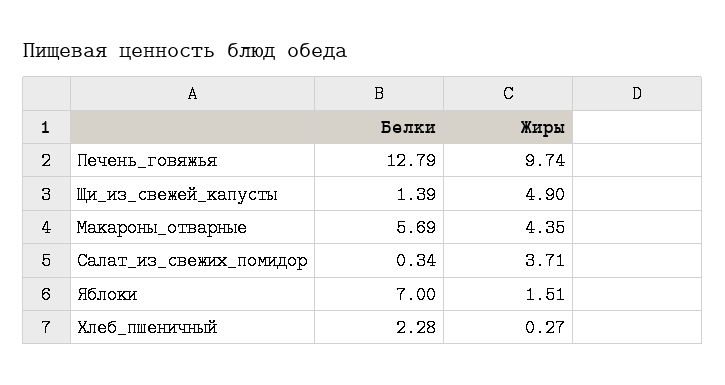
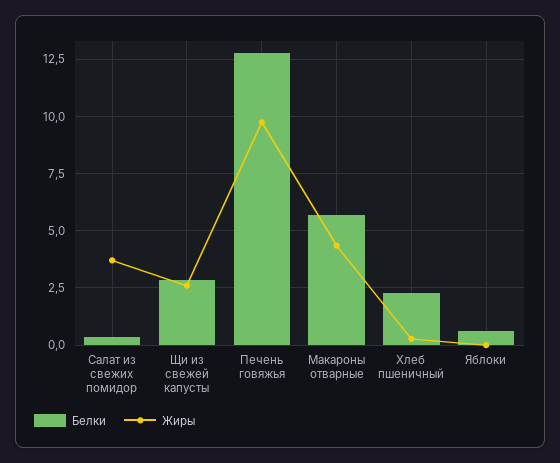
  {
    "Белки": {
      "Печень_говяжья": 12.79,
-     "Щи_из_свежей_капусты": 1.39,
+     "Щи_из_свежей_капусты": 3,
      "Макароны_отварные": 5.69,
      "Салат_из_свежих_помидор": 0.34,
-     "Яблоки": 7,
+     "Яблоки": 0.5,
      "Хлеб_пшеничный": 2.28
    },
    "Жиры": {
      "Печень_говяжья": 9.74,
-     "Щи_из_свежей_капусты": 4.9,
+     "Щи_из_свежей_капусты": 2.5,
      "Макароны_отварные": 4.35,
      "Салат_из_свежих_помидор": 3.71,
-     "Яблоки": 1.51,
+     "Яблоки": 0,
      "Хлеб_пшеничный": 0.27
    }
  }

